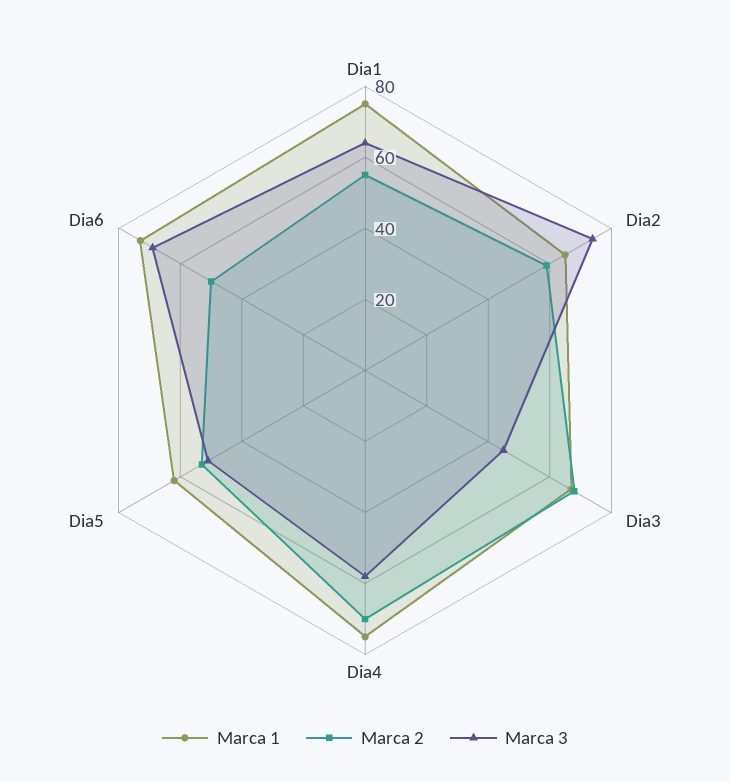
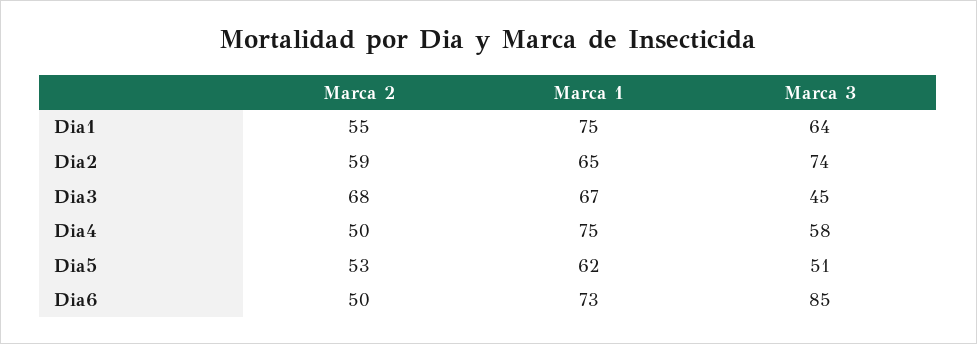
  {
    "Marca 1": {
      "Dia1": 75,
      "Dia2": 65,
      "Dia3": 67,
      "Dia4": 75,
      "Dia5": 62,
      "Dia6": 73
    },
    "Marca 2": {
      "Dia1": 55,
      "Dia2": 59,
      "Dia3": 68,
-     "Dia4": 70,
+     "Dia4": 50,
      "Dia5": 53,
      "Dia6": 50
    },
    "Marca 3": {
      "Dia1": 64,
      "Dia2": 74,
      "Dia3": 45,
      "Dia4": 58,
      "Dia5": 51,
-     "Dia6": 70
+     "Dia6": 85
    }
  }

